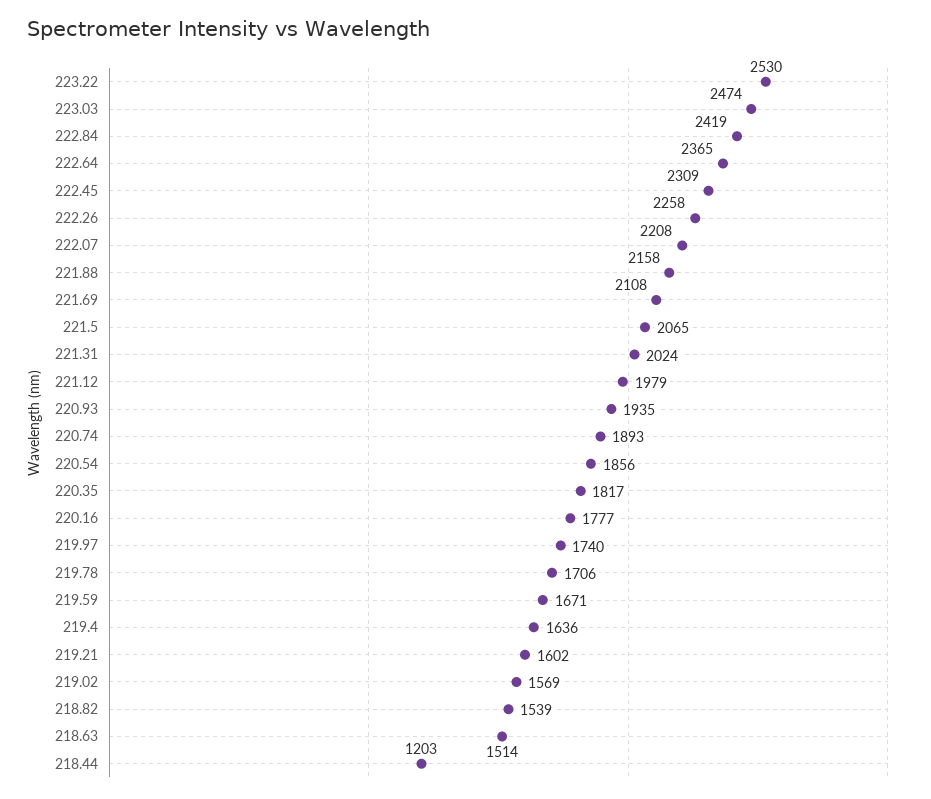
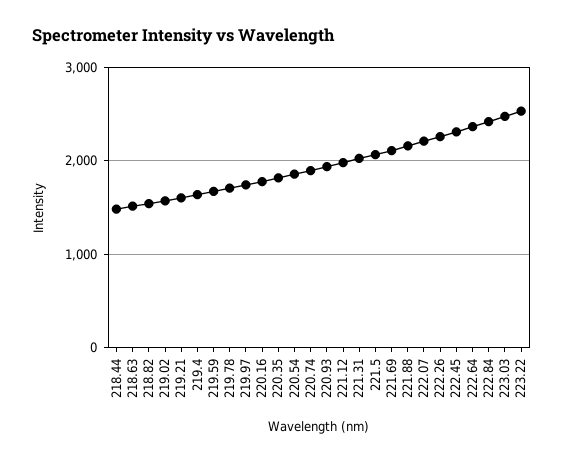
  {
    "223.22": 2530,
    "223.03": 2474,
    "222.84": 2419,
    "222.64": 2365,
    "222.45": 2309,
    "222.26": 2258,
    "222.07": 2208,
    "221.88": 2158,
    "221.69": 2108,
    "221.5": 2065,
    "221.31": 2024,
    "221.12": 1979,
    "220.93": 1935,
    "220.74": 1893,
    "220.54": 1856,
    "220.35": 1817,
    "220.16": 1777,
    "219.97": 1740,
    "219.78": 1706,
    "219.59": 1671,
    "219.4": 1636,
    "219.21": 1602,
    "219.02": 1569,
    "218.82": 1539,
    "218.63": 1514,
-   "218.44": 1203
+   "218.44": 1500
  }

